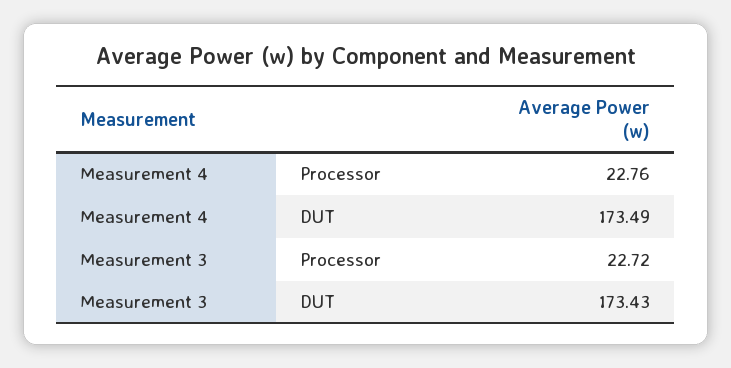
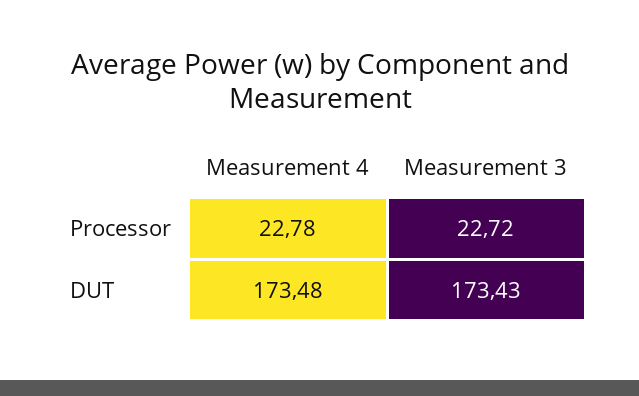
  {
    "Measurement 4": {
-     "Processor": 22.76,
+     "Processor": 22.78,
-     "DUT": 173.49
+     "DUT": 173.48
    },
    "Measurement 3": {
      "Processor": 22.72,
      "DUT": 173.43
    }
  }

